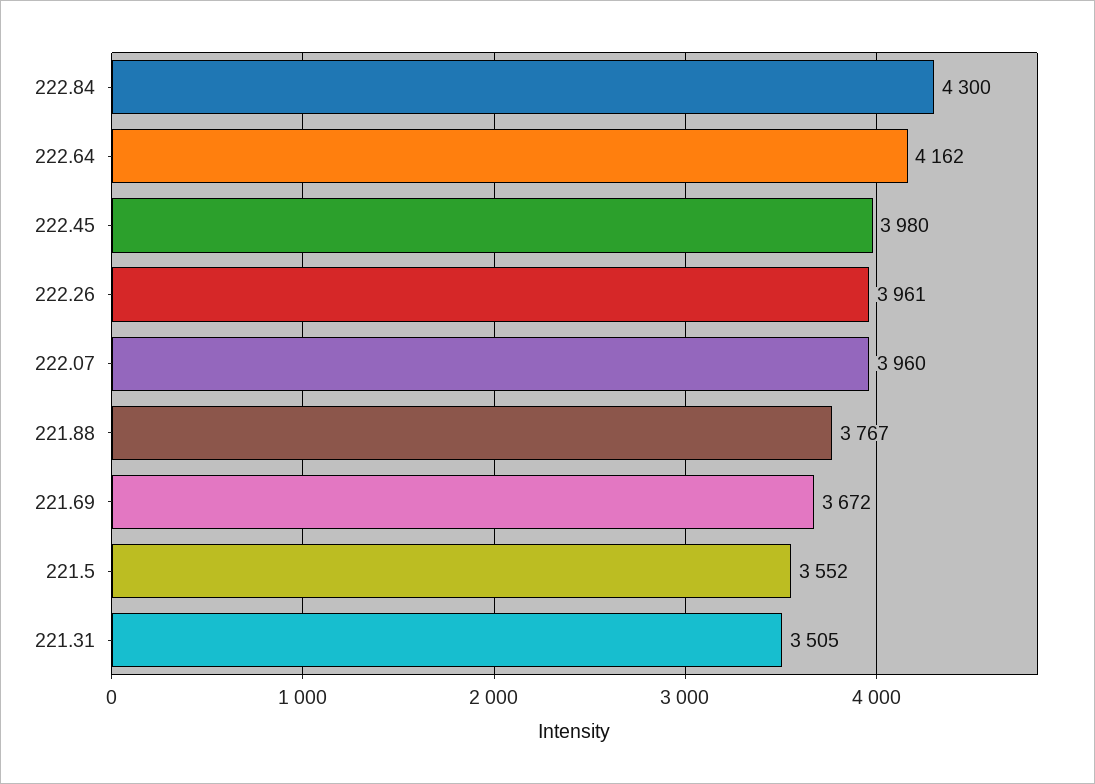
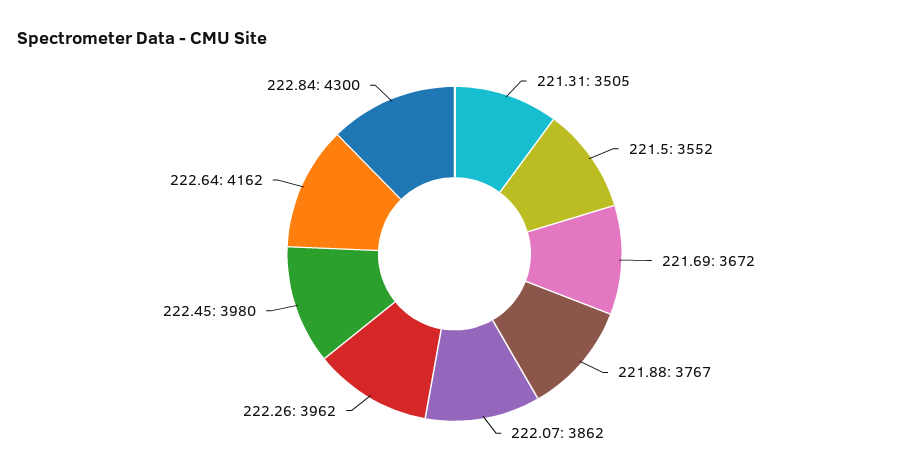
  {
    "222.84": 4300,
    "222.64": 4162,
    "222.45": 3980,
-   "222.26": 3961,
+   "222.26": 3962,
-   "222.07": 3960,
+   "222.07": 3862,
    "221.88": 3767,
    "221.69": 3672,
    "221.5": 3552,
    "221.31": 3505
  }

